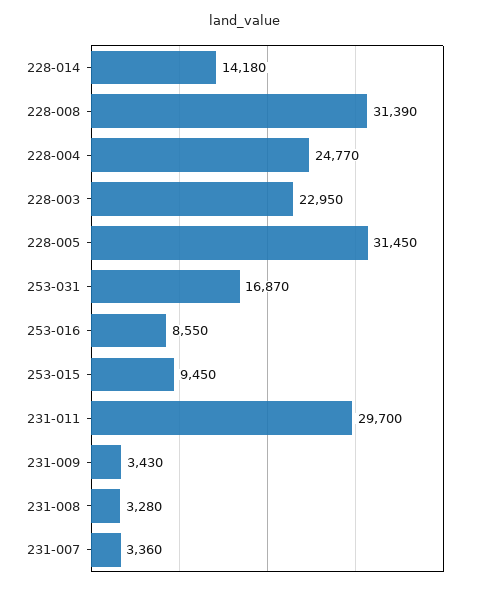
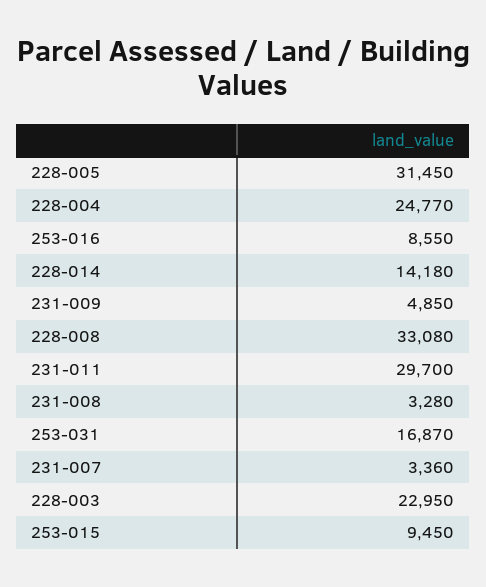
  {
    "228-014": 14180,
-   "228-008": 31390,
+   "228-008": 33080,
    "228-004": 24770,
    "228-003": 22950,
    "228-005": 31450,
    "253-031": 16870,
    "253-016": 8550,
    "253-015": 9450,
    "231-011": 29700,
-   "231-009": 3430,
+   "231-009": 4850,
    "231-008": 3280,
    "231-007": 3360
  }

